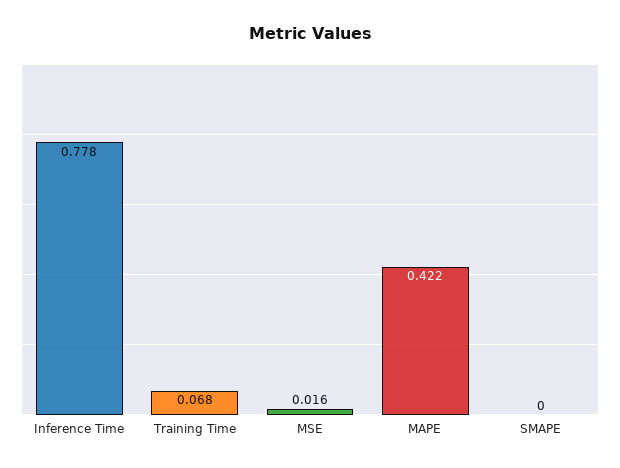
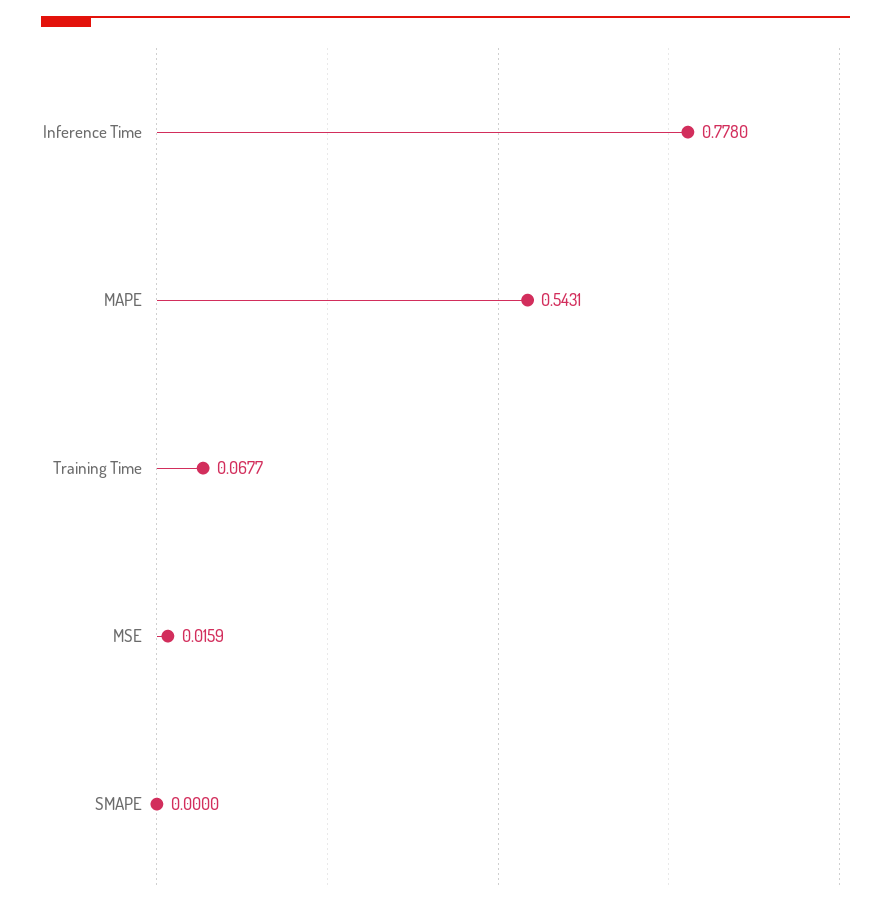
  {
    "Inference Time": 0.778,
    "Training Time": 0.0677,
    "MSE": 0.0159,
-   "MAPE": 0.422,
+   "MAPE": 0.5431,
    "SMAPE": 0
  }

